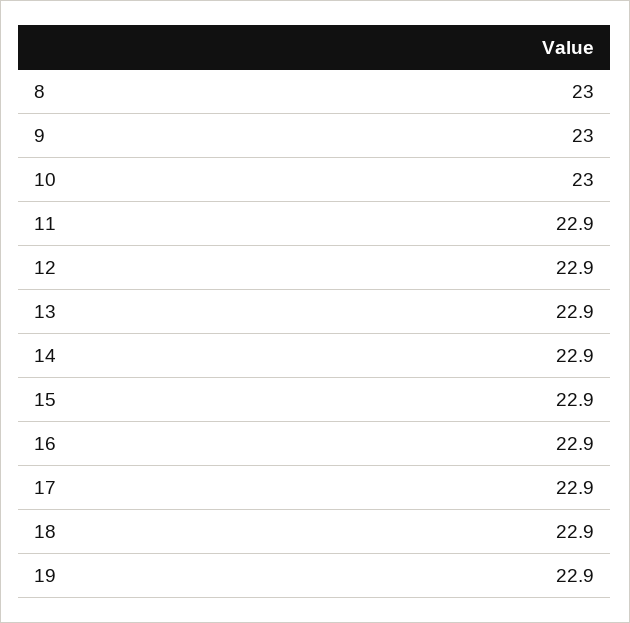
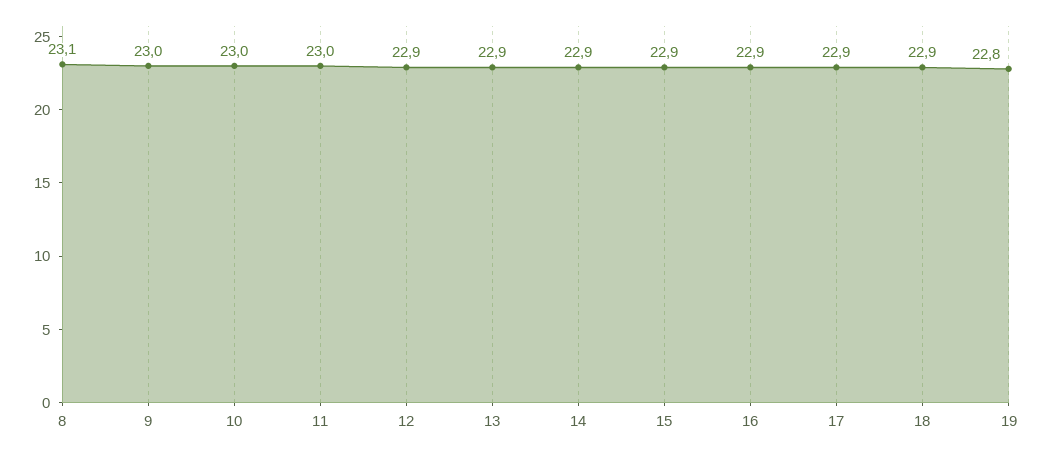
  {
-   "8": 23,
+   "8": 23.1,
    "9": 23,
    "10": 23,
-   "11": 22.9,
+   "11": 23,
    "12": 22.9,
    "13": 22.9,
    "14": 22.9,
    "15": 22.9,
    "16": 22.9,
    "17": 22.9,
    "18": 22.9,
-   "19": 22.9
+   "19": 22.8
  }

